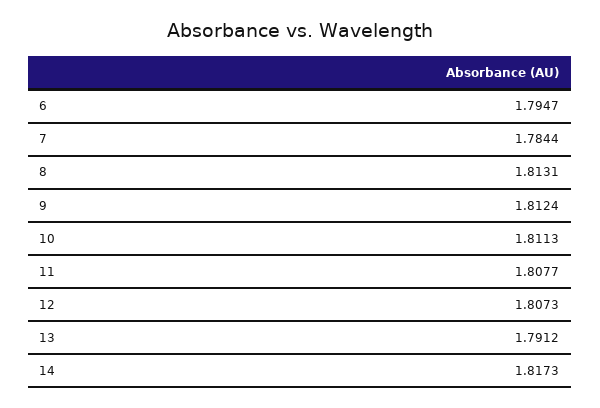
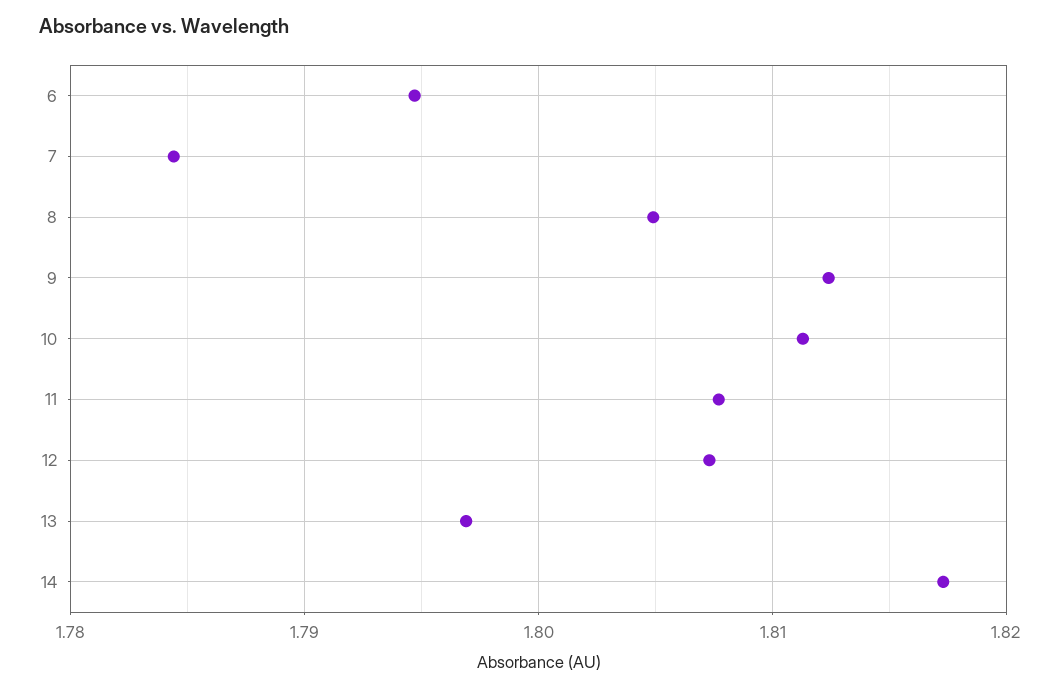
  {
    "6": 1.7947,
    "7": 1.7844,
-   "8": 1.8131,
+   "8": 1.805,
    "9": 1.8124,
    "10": 1.8113,
    "11": 1.8077,
    "12": 1.8073,
-   "13": 1.7912,
+   "13": 1.797,
    "14": 1.8173
  }

